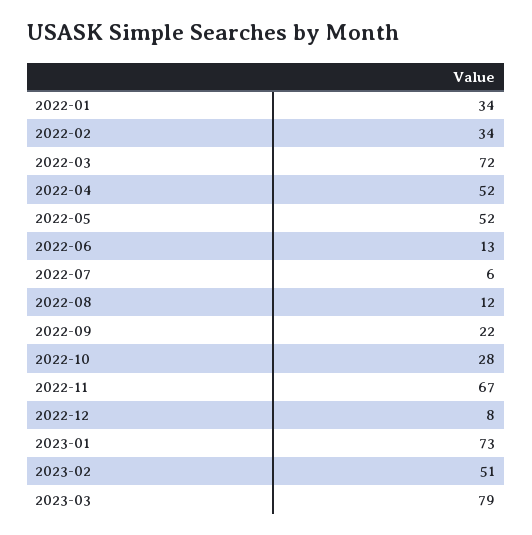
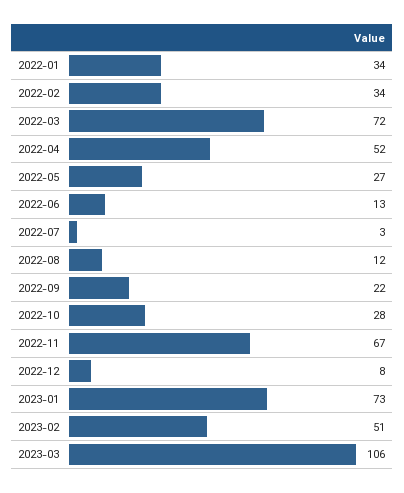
  {
    "2022-01": 34,
    "2022-02": 34,
    "2022-03": 72,
    "2022-04": 52,
-   "2022-05": 52,
+   "2022-05": 27,
    "2022-06": 13,
-   "2022-07": 6,
+   "2022-07": 3,
    "2022-08": 12,
    "2022-09": 22,
    "2022-10": 28,
    "2022-11": 67,
    "2022-12": 8,
    "2023-01": 73,
    "2023-02": 51,
-   "2023-03": 79
+   "2023-03": 106
  }

